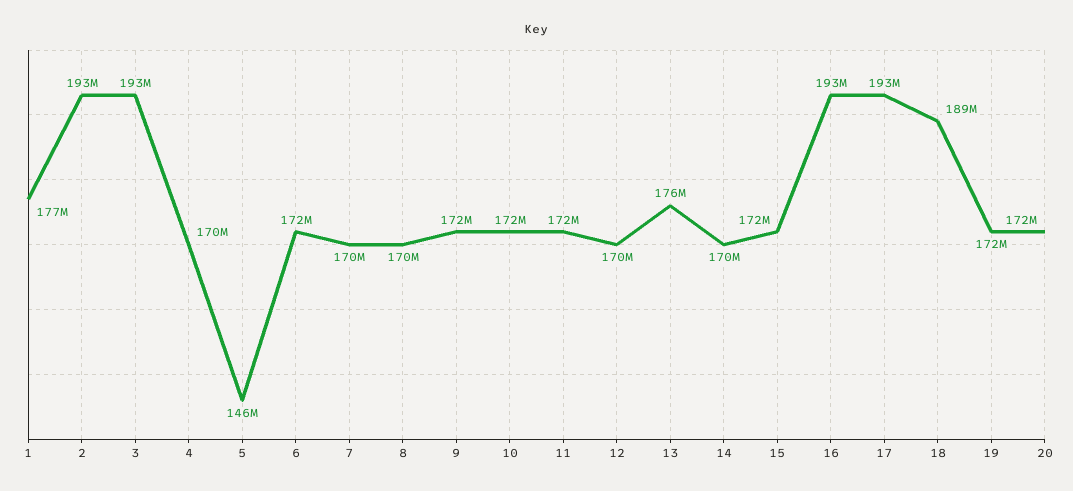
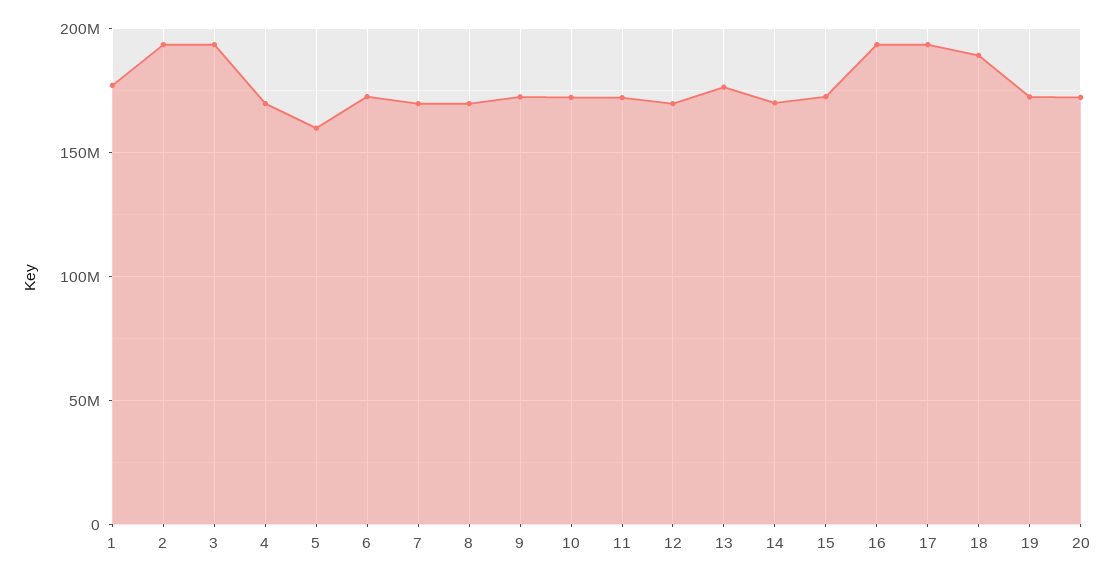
  {
    "1": 177000000,
    "2": 193000000,
    "3": 193000000,
    "4": 170000000,
-   "5": 146000000,
+   "5": 160000000,
    "6": 172000000,
    "7": 170000000,
    "8": 170000000,
    "9": 172000000,
    "10": 172000000,
    "11": 172000000,
    "12": 170000000,
    "13": 176000000,
    "14": 170000000,
    "15": 172000000,
    "16": 193000000,
    "17": 193000000,
    "18": 189000000,
    "19": 172000000,
    "20": 172000000
  }

